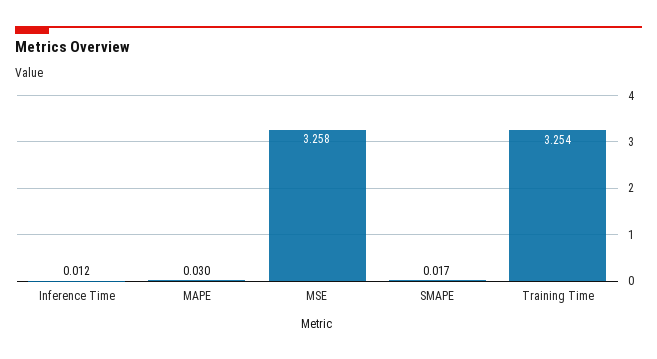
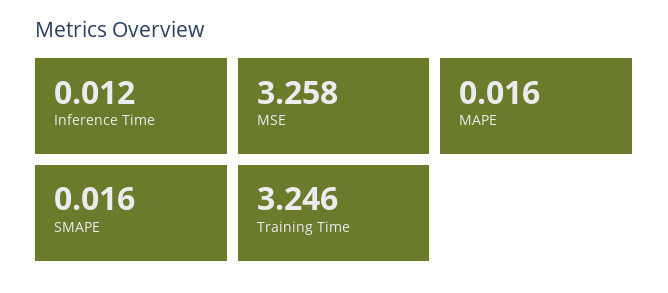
  {
    "Inference Time": 0.012,
-   "MAPE": 0.03,
+   "MAPE": 0.016,
    "MSE": 3.258,
-   "SMAPE": 0.017,
+   "SMAPE": 0.016,
-   "Training Time": 3.254
+   "Training Time": 3.246
  }

